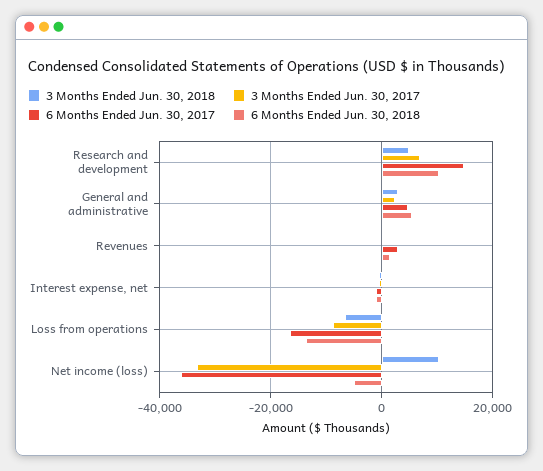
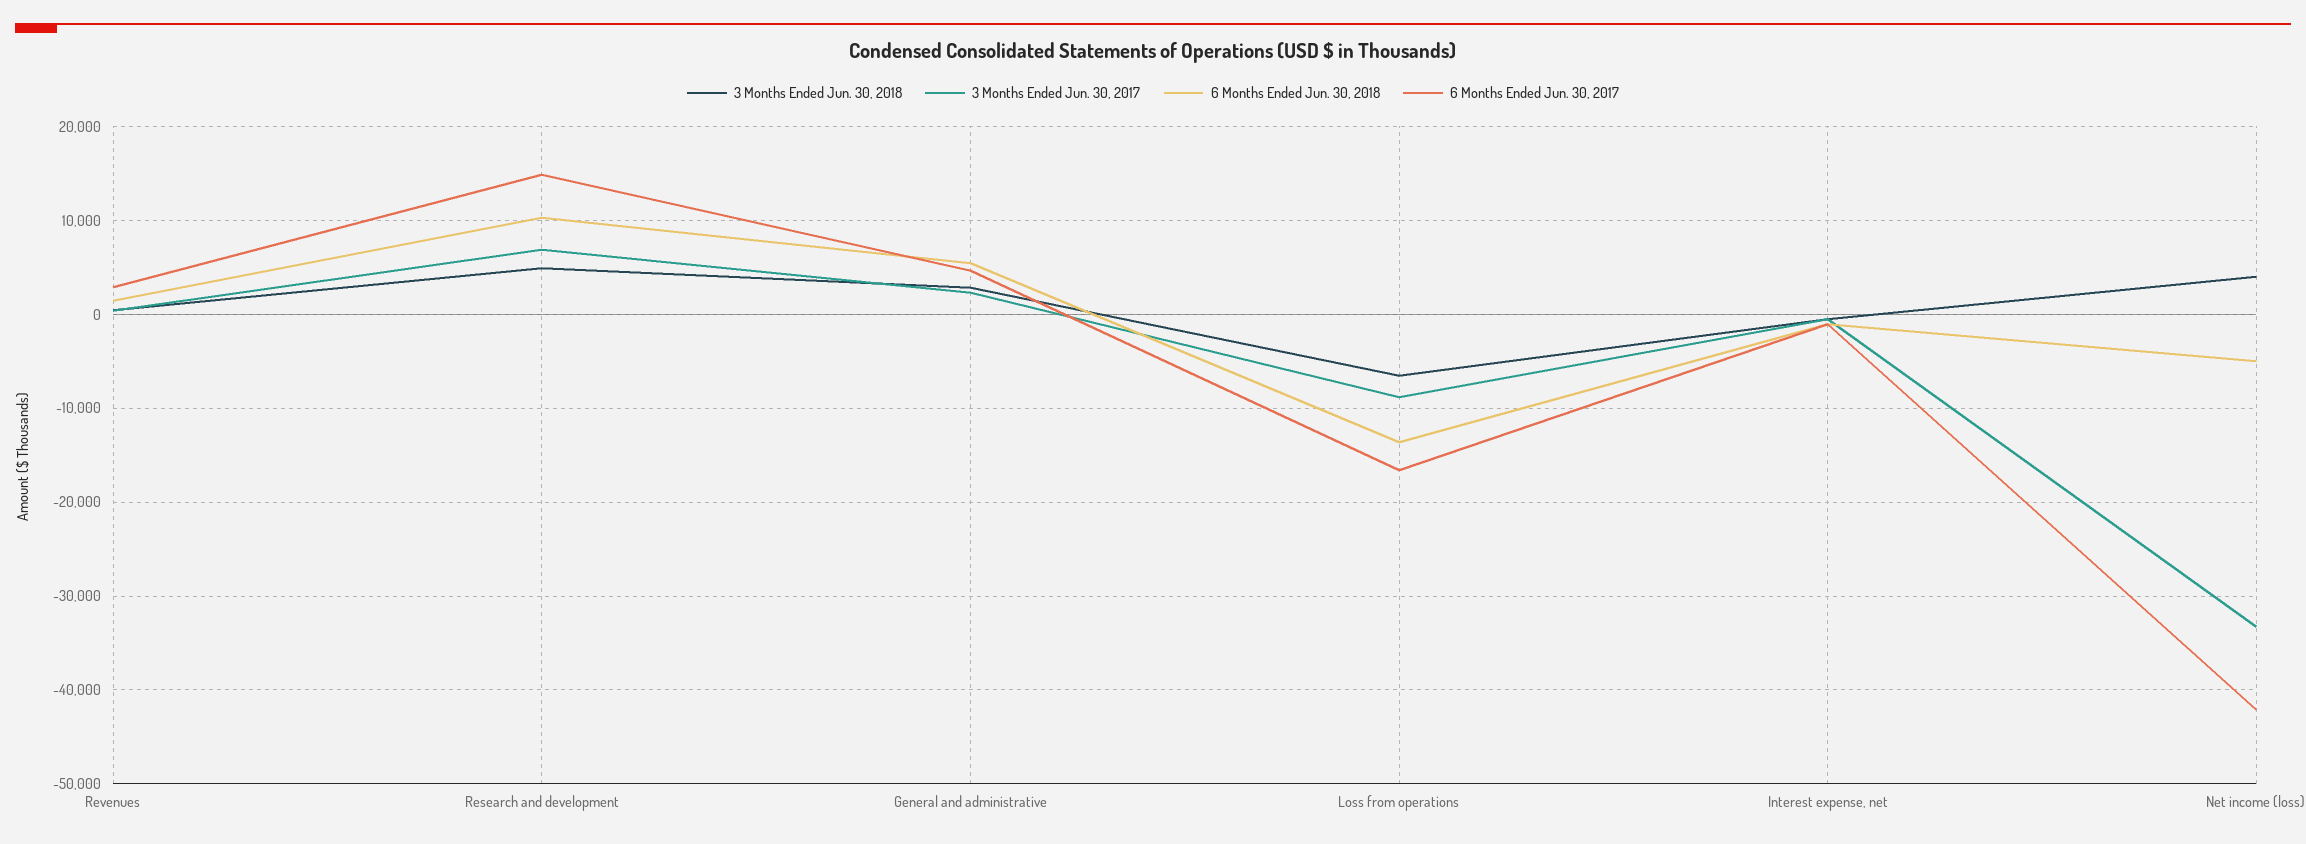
  {
    "3 Months Ended Jun. 30, 2018": {
      "Research and development": 5000,
      "General and administrative": 3000,
      "Revenues": 0,
      "Interest expense, net": -1000,
      "Loss from operations": -7000,
-     "Net income (loss)": 10000
+     "Net income (loss)": 4000
    },
    "3 Months Ended Jun. 30, 2017": {
      "Research and development": 7000,
      "General and administrative": 2000,
      "Revenues": 0,
      "Interest expense, net": -1000,
      "Loss from operations": -9000,
      "Net income (loss)": -33000
    },
    "6 Months Ended Jun. 30, 2017": {
      "Research and development": 15000,
      "General and administrative": 5000,
      "Revenues": 3000,
      "Interest expense, net": -1000,
      "Loss from operations": -17000,
-     "Net income (loss)": -36000
+     "Net income (loss)": -42000
    },
    "6 Months Ended Jun. 30, 2018": {
      "Research and development": 10000,
      "General and administrative": 5000,
      "Revenues": 1000,
      "Interest expense, net": -1000,
      "Loss from operations": -14000,
      "Net income (loss)": -5000
    }
  }

